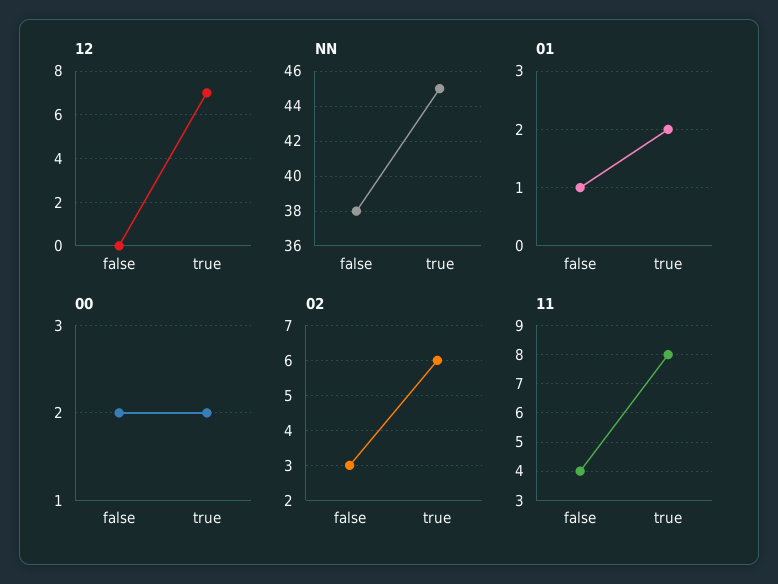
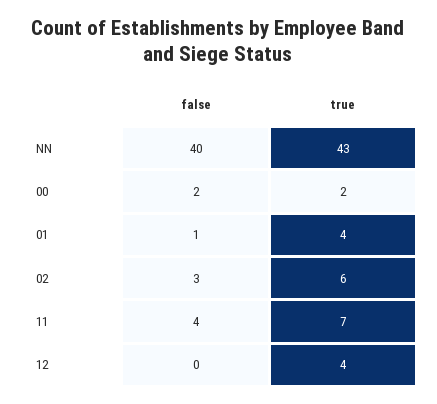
  {
    "12": {
      "false": 0,
-     "true": 7
+     "true": 4
    },
    "NN": {
-     "false": 38,
+     "false": 40,
-     "true": 45
+     "true": 43
    },
    "01": {
      "false": 1,
-     "true": 2
+     "true": 4
    },
    "00": {
      "false": 2,
      "true": 2
    },
    "02": {
      "false": 3,
      "true": 6
    },
    "11": {
      "false": 4,
-     "true": 8
+     "true": 7
    }
  }

